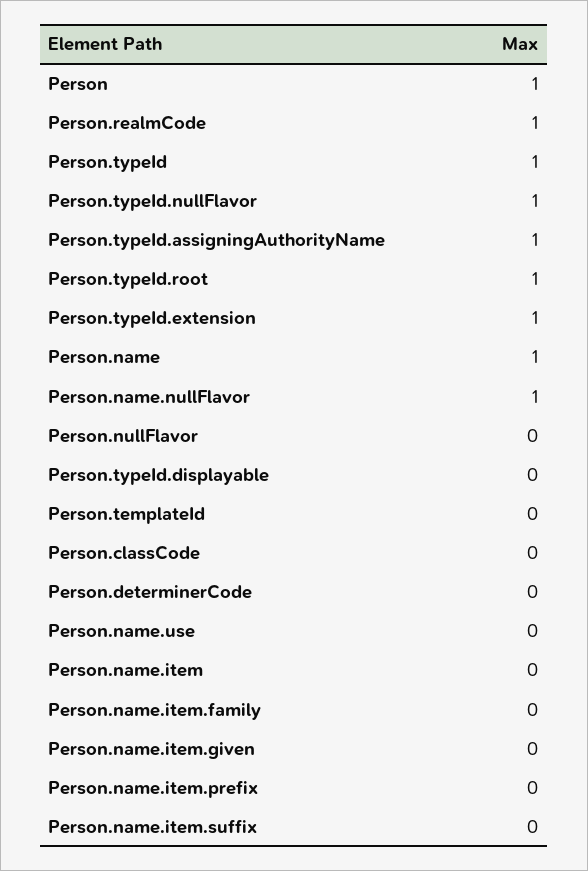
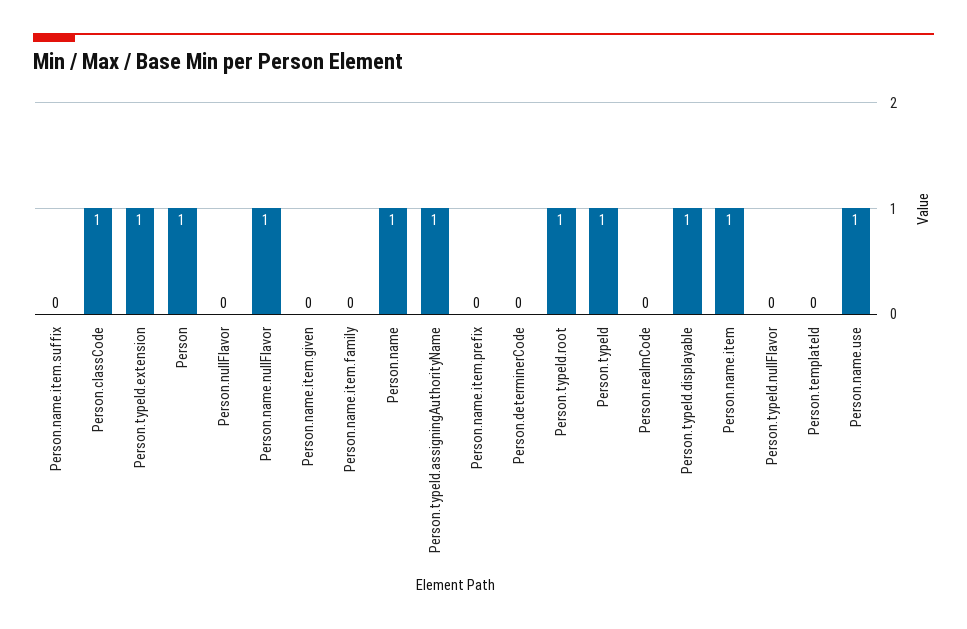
  {
    "Person": 1,
-   "Person.realmCode": 1,
+   "Person.realmCode": 0,
    "Person.typeId": 1,
-   "Person.typeId.nullFlavor": 1,
+   "Person.typeId.nullFlavor": 0,
    "Person.typeId.assigningAuthorityName": 1,
    "Person.typeId.root": 1,
    "Person.typeId.extension": 1,
    "Person.name": 1,
    "Person.name.nullFlavor": 1,
    "Person.nullFlavor": 0,
-   "Person.typeId.displayable": 0,
+   "Person.typeId.displayable": 1,
    "Person.templateId": 0,
-   "Person.classCode": 0,
+   "Person.classCode": 1,
    "Person.determinerCode": 0,
-   "Person.name.use": 0,
+   "Person.name.use": 1,
-   "Person.name.item": 0,
+   "Person.name.item": 1,
    "Person.name.item.family": 0,
    "Person.name.item.given": 0,
    "Person.name.item.prefix": 0,
    "Person.name.item.suffix": 0
  }

